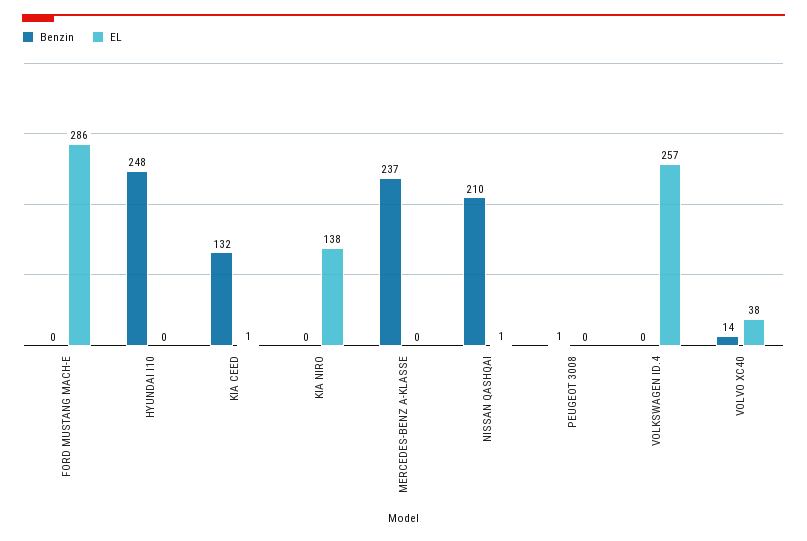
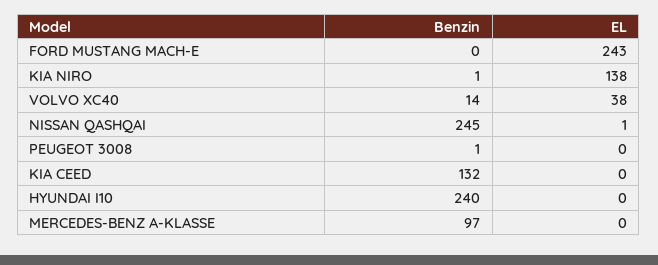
  {
    "Benzin": {
      "FORD MUSTANG MACH-E": 0,
-     "HYUNDAI I10": 248,
+     "HYUNDAI I10": 240,
      "KIA CEED": 132,
-     "KIA NIRO": 0,
+     "KIA NIRO": 1,
-     "MERCEDES-BENZ A-KLASSE": 237,
+     "MERCEDES-BENZ A-KLASSE": 97,
-     "NISSAN QASHQAI": 210,
+     "NISSAN QASHQAI": 245,
      "PEUGEOT 3008": 1,
-     "VOLKSWAGEN ID.4": 0,
      "VOLVO XC40": 14
    },
    "EL": {
-     "FORD MUSTANG MACH-E": 286,
+     "FORD MUSTANG MACH-E": 243,
      "HYUNDAI I10": 0,
-     "KIA CEED": 1,
+     "KIA CEED": 0,
      "KIA NIRO": 138,
      "MERCEDES-BENZ A-KLASSE": 0,
      "NISSAN QASHQAI": 1,
      "PEUGEOT 3008": 0,
-     "VOLKSWAGEN ID.4": 257,
      "VOLVO XC40": 38
    }
  }

